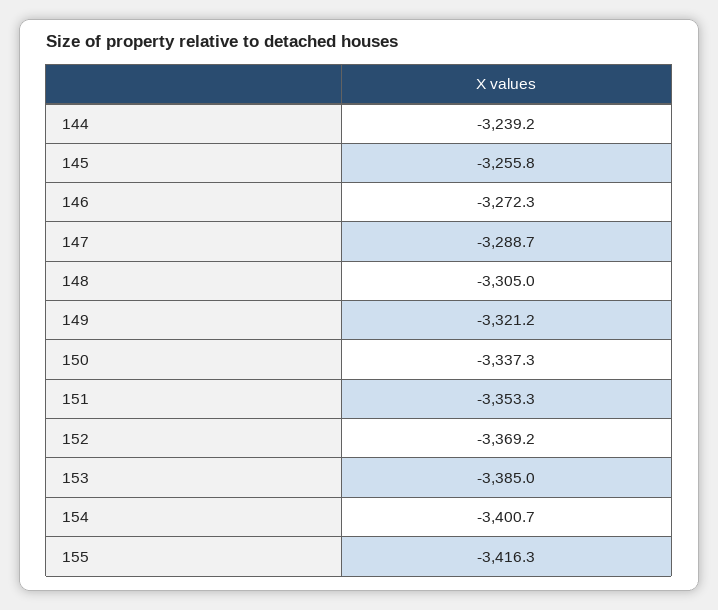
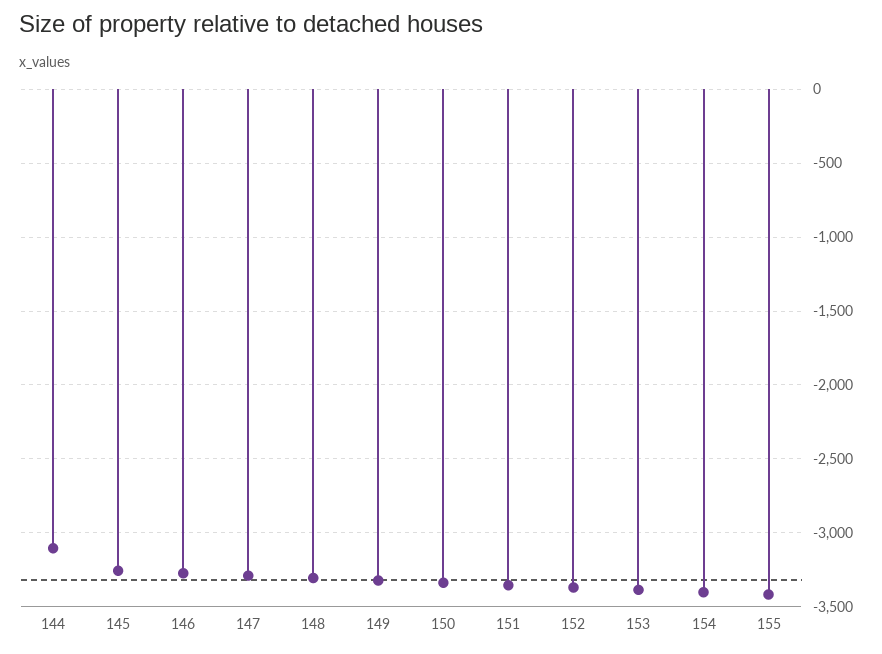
  {
-   "144": -3239.2,
+   "144": -3100,
    "145": -3255.8,
    "146": -3272.3,
    "147": -3288.7,
    "148": -3305,
    "149": -3321.2,
    "150": -3337.3,
    "151": -3353.3,
    "152": -3369.2,
    "153": -3385,
    "154": -3400.7,
    "155": -3416.3
  }

